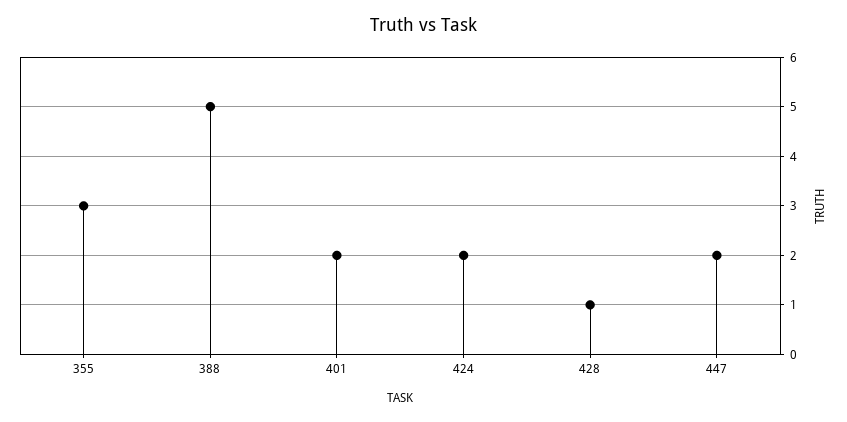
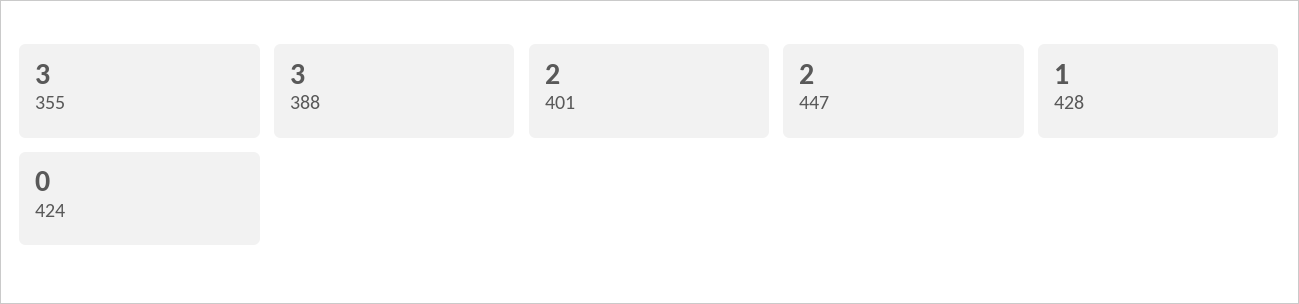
  {
    "355": 3,
-   "388": 5,
+   "388": 3,
    "401": 2,
-   "424": 2,
+   "424": 0,
    "428": 1,
    "447": 2
  }

